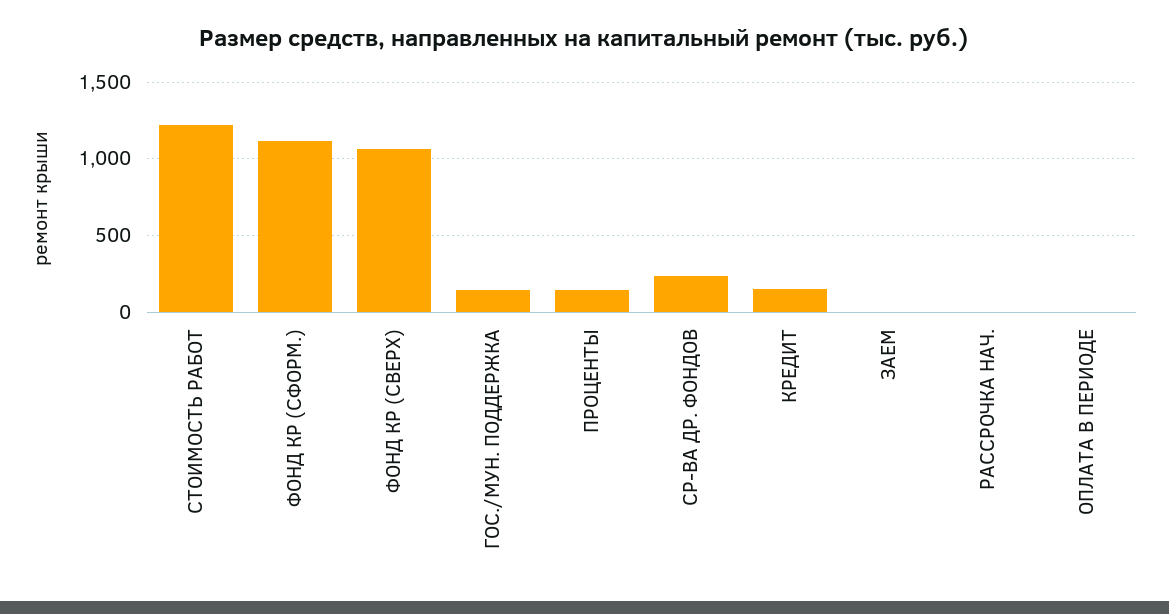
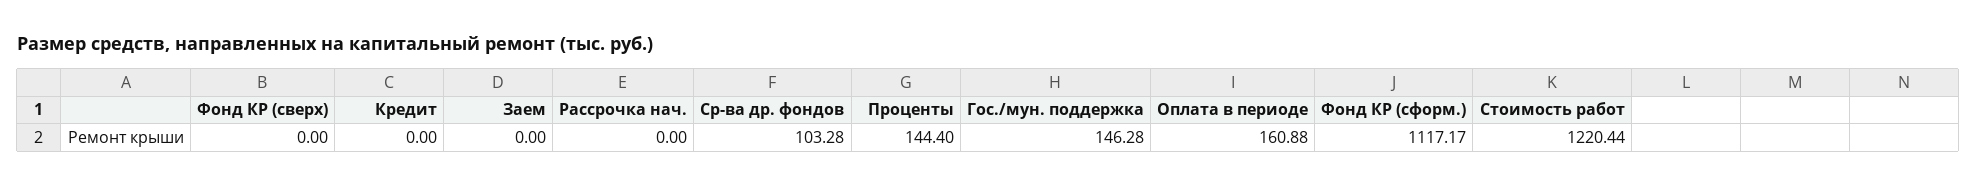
  {
    "СТОИМОСТЬ РАБОТ": 1220.44,
    "ФОНД КР (СФОРМ.)": 1117.17,
-   "ФОНД КР (СВЕРХ)": 1050,
+   "ФОНД КР (СВЕРХ)": 0,
    "ГОС./МУН. ПОДДЕРЖКА": 146.28,
    "ПРОЦЕНТЫ": 144.4,
-   "СР-ВА ДР. ФОНДОВ": 250,
+   "СР-ВА ДР. ФОНДОВ": 103.28,
-   "КРЕДИТ": 150,
+   "КРЕДИТ": 0,
    "ЗАЕМ": 0,
    "РАССРОЧКА НАЧ.": 0,
-   "ОПЛАТА В ПЕРИОДЕ": 0
+   "ОПЛАТА В ПЕРИОДЕ": 160.88
  }

